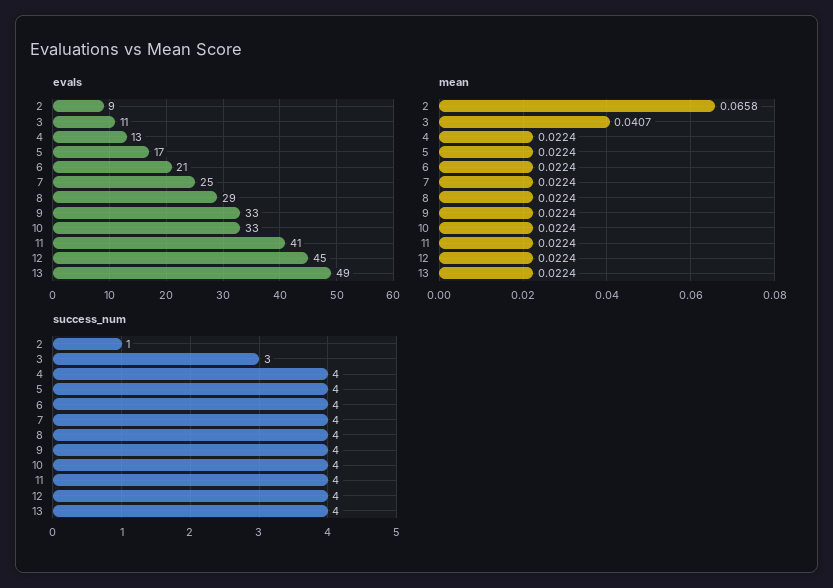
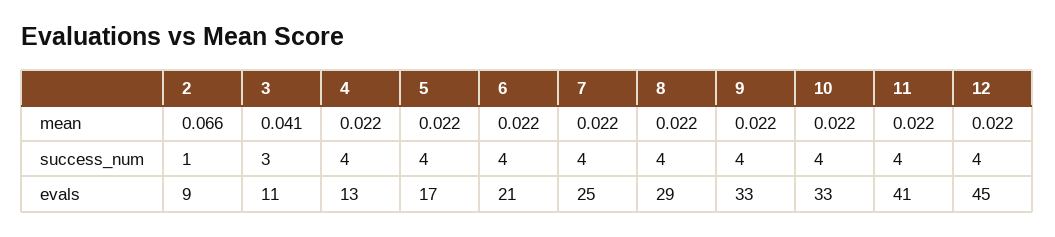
  {
    "evals": {
      "2": 9,
      "3": 11,
      "4": 13,
      "5": 17,
      "6": 21,
      "7": 25,
      "8": 29,
      "9": 33,
      "10": 33,
      "11": 41,
-     "12": 45,
+     "12": 45
-     "13": 49
    },
    "mean": {
      "2": 0.0658,
      "3": 0.0407,
      "4": 0.0224,
      "5": 0.0224,
      "6": 0.0224,
      "7": 0.0224,
      "8": 0.0224,
      "9": 0.0224,
      "10": 0.0224,
      "11": 0.0224,
-     "12": 0.0224,
+     "12": 0.0224
-     "13": 0.0224
    },
    "success_num": {
      "2": 1,
      "3": 3,
      "4": 4,
      "5": 4,
      "6": 4,
      "7": 4,
      "8": 4,
      "9": 4,
      "10": 4,
      "11": 4,
-     "12": 4,
+     "12": 4
-     "13": 4
    }
  }

